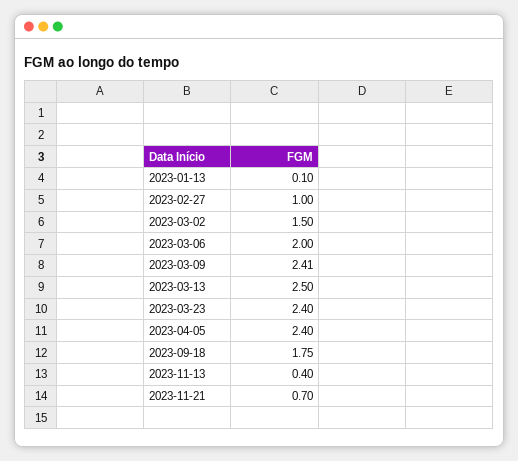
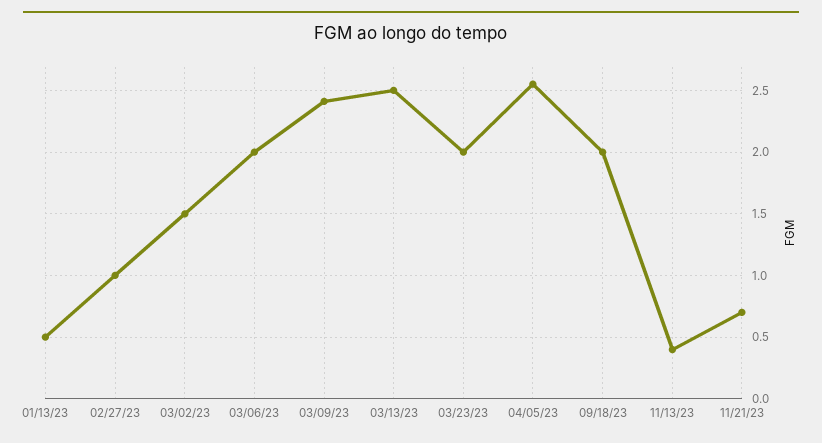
  {
-   "2023-01-13": 0.1,
+   "2023-01-13": 0.5,
    "2023-02-27": 1,
    "2023-03-02": 1.5,
    "2023-03-06": 2,
    "2023-03-09": 2.41,
    "2023-03-13": 2.5,
-   "2023-03-23": 2.4,
+   "2023-03-23": 2,
-   "2023-04-05": 2.4,
+   "2023-04-05": 2.55,
-   "2023-09-18": 1.75,
+   "2023-09-18": 2,
    "2023-11-13": 0.4,
    "2023-11-21": 0.7
  }

